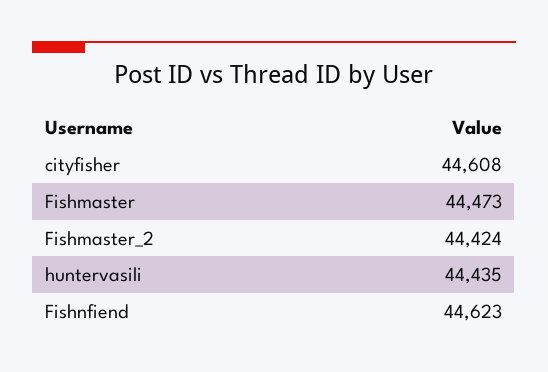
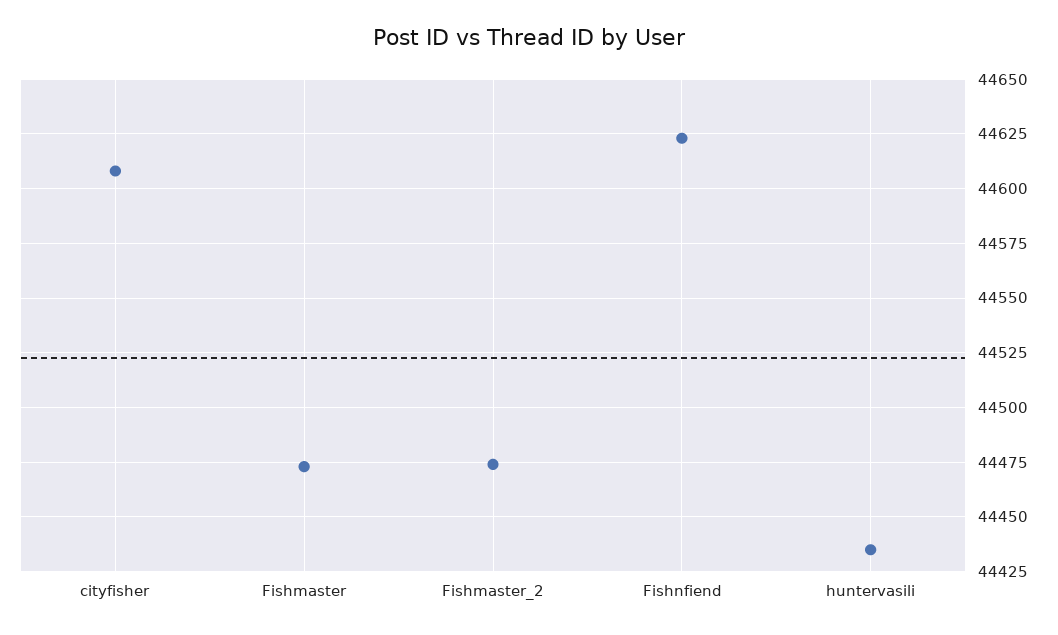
  {
    "cityfisher": 44608,
    "Fishmaster": 44473,
-   "Fishmaster_2": 44424,
+   "Fishmaster_2": 44475,
    "huntervasili": 44435,
    "Fishnfiend": 44623
  }

